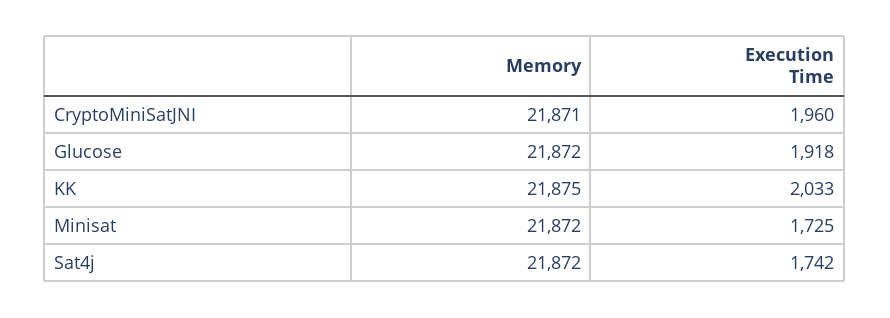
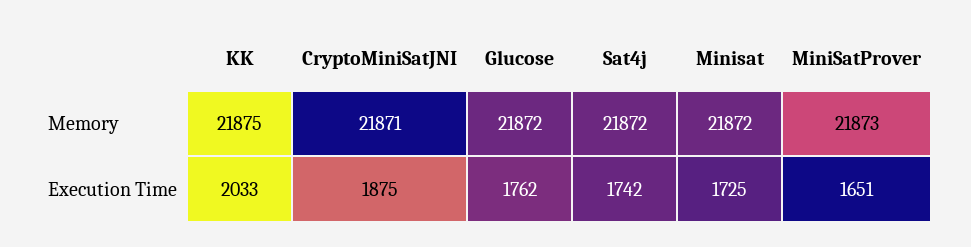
  {
    "Memory": {
      "CryptoMiniSatJNI": 21871,
      "Glucose": 21872,
      "KK": 21875,
      "Minisat": 21872,
-     "Sat4j": 21872
+     "Sat4j": 21872,
+     "MiniSatProver": 21873
    },
    "Execution Time": {
-     "CryptoMiniSatJNI": 1960,
+     "CryptoMiniSatJNI": 1875,
-     "Glucose": 1918,
+     "Glucose": 1762,
      "KK": 2033,
      "Minisat": 1725,
-     "Sat4j": 1742
+     "Sat4j": 1742,
+     "MiniSatProver": 1651
    }
  }

